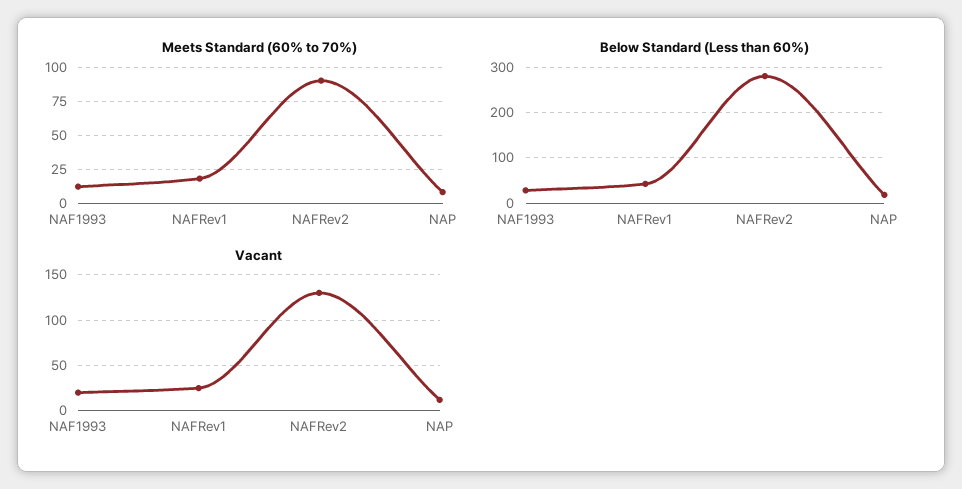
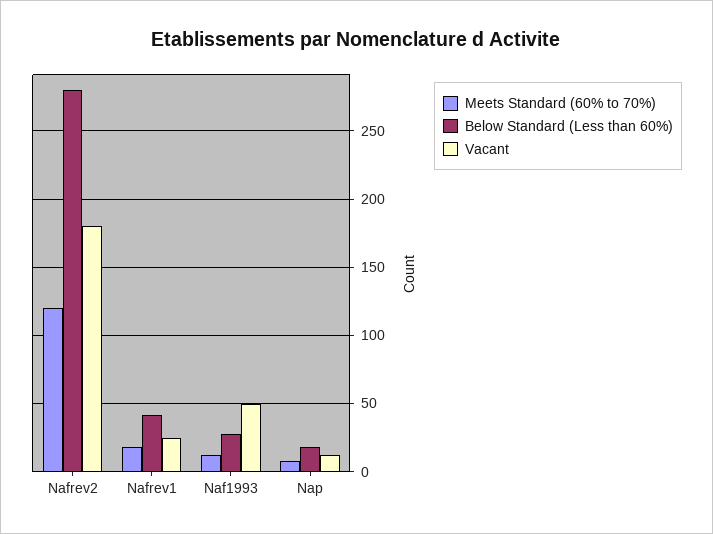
  {
    "Meets Standard (60% to 70%)": {
      "NAF1993": 10,
      "NAFRev1": 20,
-     "NAFRev2": 90,
+     "NAFRev2": 120,
      "NAP": 10
    },
    "Below Standard (Less than 60%)": {
      "NAF1993": 30,
      "NAFRev1": 40,
      "NAFRev2": 280,
      "NAP": 20
    },
    "Vacant": {
-     "NAF1993": 20,
+     "NAF1993": 50,
      "NAFRev1": 25,
-     "NAFRev2": 130,
+     "NAFRev2": 180,
      "NAP": 10
    }
  }

